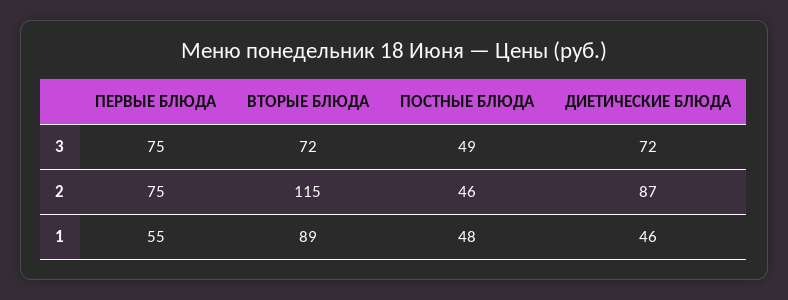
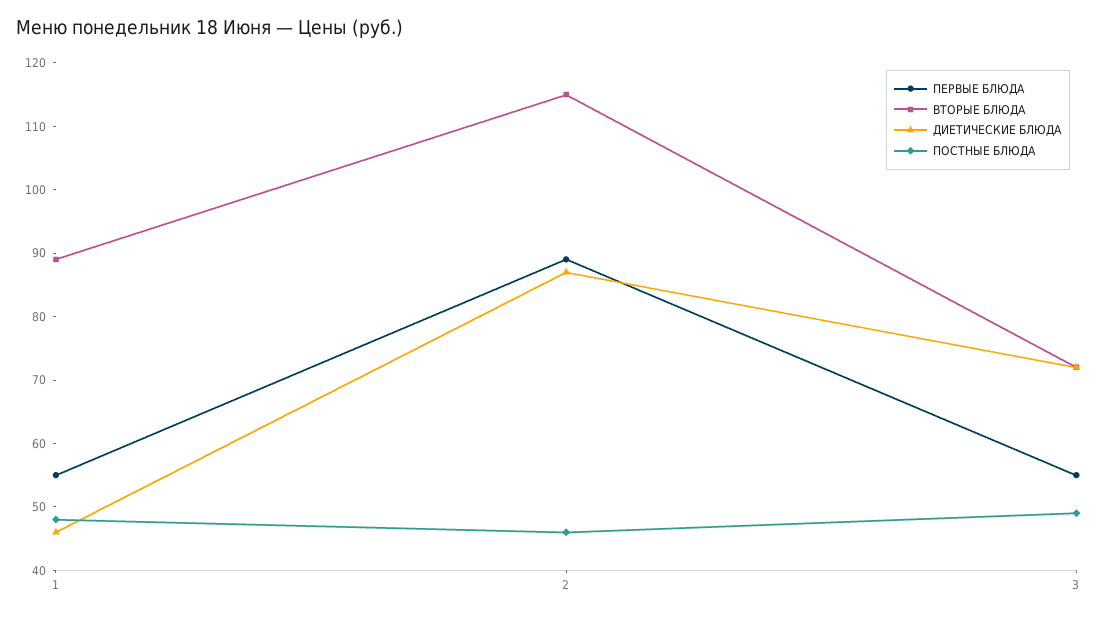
  {
    "ПЕРВЫЕ БЛЮДА": {
-     "3": 75,
+     "3": 55,
-     "2": 75,
+     "2": 90,
      "1": 55
    },
    "ВТОРЫЕ БЛЮДА": {
      "3": 72,
      "2": 115,
      "1": 89
    },
    "ПОСТНЫЕ БЛЮДА": {
      "3": 49,
      "2": 46,
      "1": 48
    },
    "ДИЕТИЧЕСКИЕ БЛЮДА": {
      "3": 72,
      "2": 87,
      "1": 46
    }
  }

